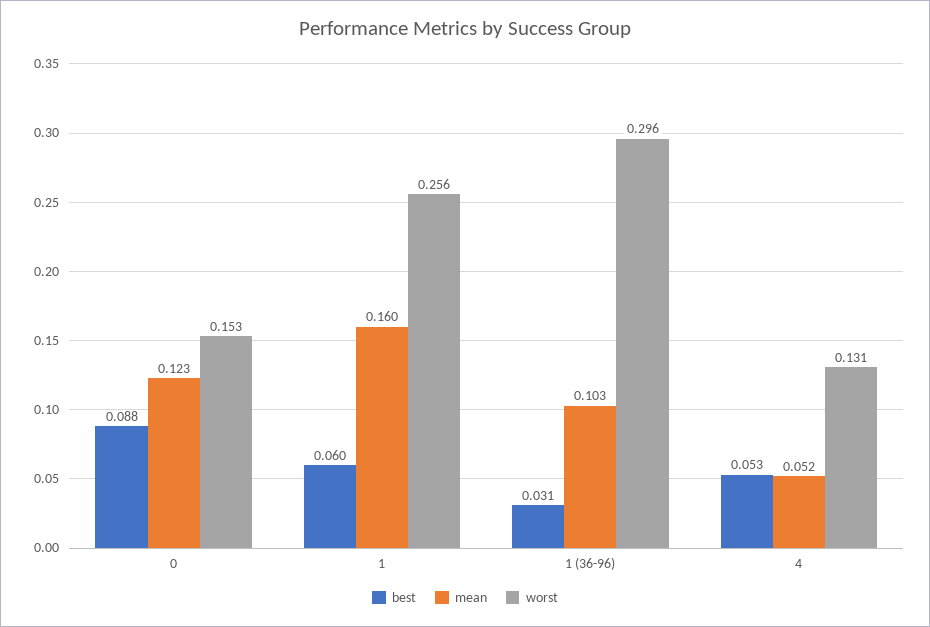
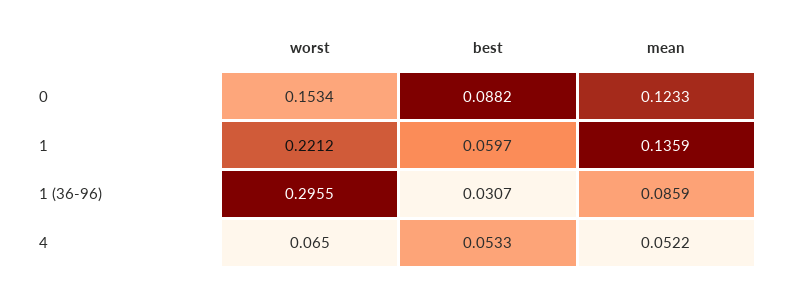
  {
    "best": {
      "0": 0.0882,
      "1": 0.0597,
      "1 (36-96)": 0.0307,
      "4": 0.0533
    },
    "mean": {
      "0": 0.1233,
-     "1": 0.16,
+     "1": 0.1359,
-     "1 (36-96)": 0.103,
+     "1 (36-96)": 0.0859,
      "4": 0.0522
    },
    "worst": {
      "0": 0.1534,
-     "1": 0.256,
+     "1": 0.2212,
      "1 (36-96)": 0.2955,
-     "4": 0.131
+     "4": 0.065
    }
  }

